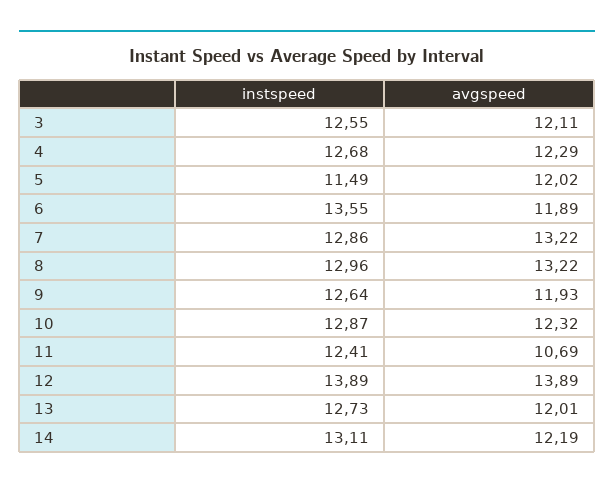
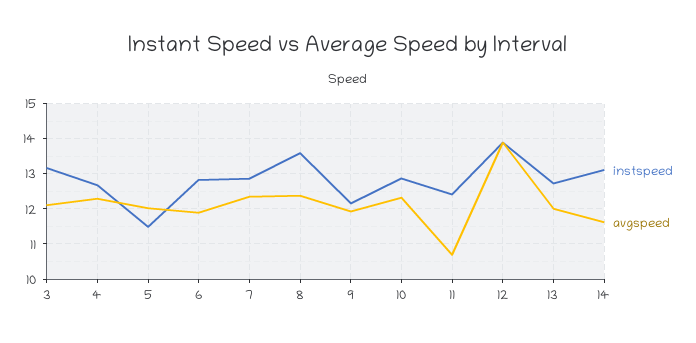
  {
    "instspeed": {
-     "3": 12.55,
+     "3": 13.2,
      "4": 12.68,
      "5": 11.49,
-     "6": 13.55,
+     "6": 12.8,
      "7": 12.86,
-     "8": 12.96,
+     "8": 13.6,
-     "9": 12.64,
+     "9": 12.2,
      "10": 12.87,
      "11": 12.41,
      "12": 13.89,
      "13": 12.73,
      "14": 13.11
    },
    "avgspeed": {
      "3": 12.11,
      "4": 12.29,
      "5": 12.02,
      "6": 11.89,
-     "7": 13.22,
+     "7": 12.4,
-     "8": 13.22,
+     "8": 12.4,
      "9": 11.93,
      "10": 12.32,
      "11": 10.69,
      "12": 13.89,
      "13": 12.01,
-     "14": 12.19
+     "14": 11.6
    }
  }

